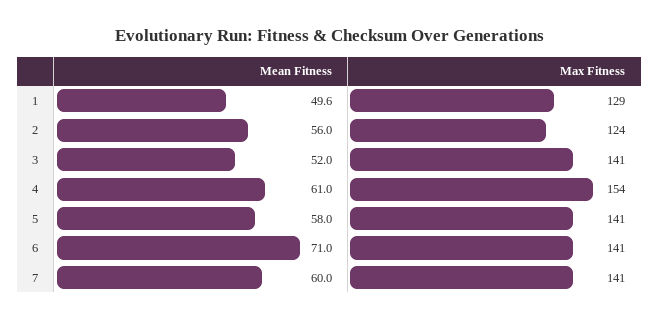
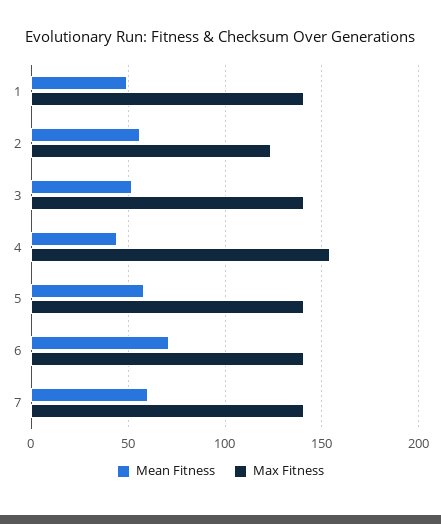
  {
    "Mean Fitness": {
      "1": 49.6,
      "2": 56,
      "3": 52,
-     "4": 61,
+     "4": 45,
      "5": 58,
      "6": 71,
      "7": 60
    },
    "Max Fitness": {
-     "1": 129,
+     "1": 140,
      "2": 124,
      "3": 141,
      "4": 154,
      "5": 141,
      "6": 141,
      "7": 141
    }
  }

